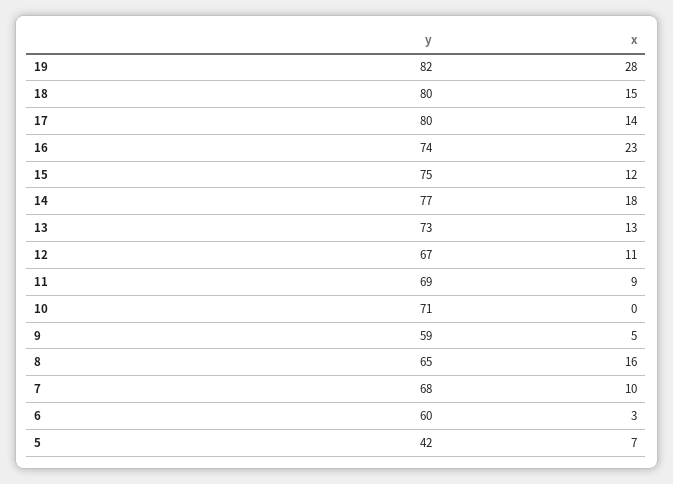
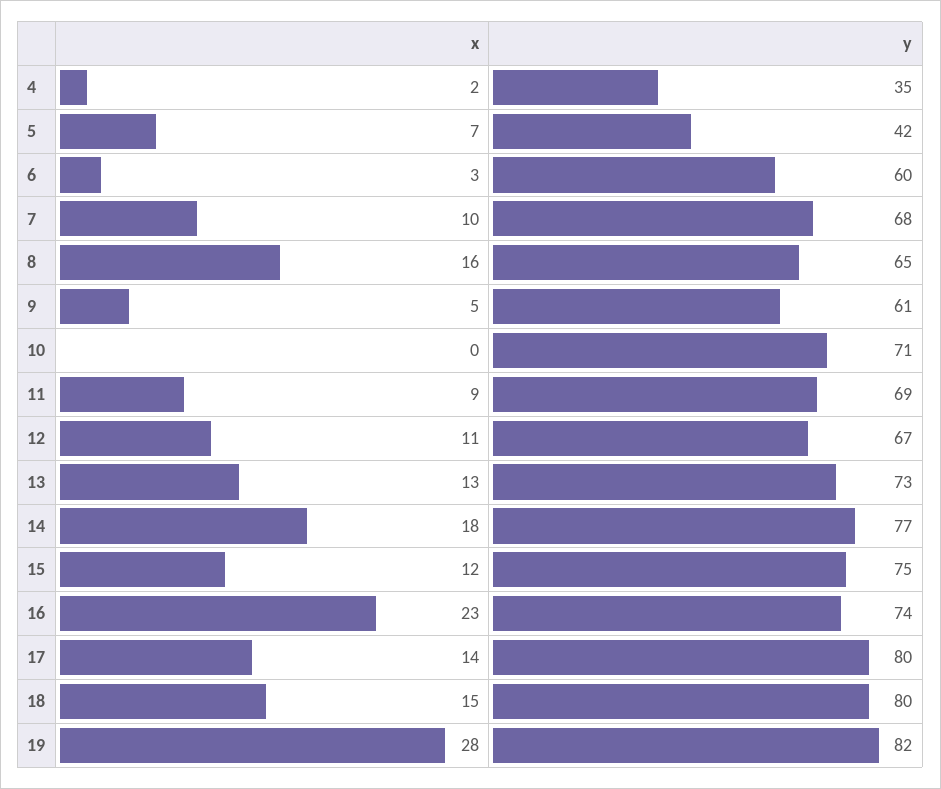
  {
    "y": {
      "19": 82,
      "18": 80,
      "17": 80,
      "16": 74,
      "15": 75,
      "14": 77,
      "13": 73,
      "12": 67,
      "11": 69,
      "10": 71,
-     "9": 59,
+     "9": 61,
      "8": 65,
      "7": 68,
      "6": 60,
-     "5": 42
+     "5": 42,
+     "4": 35
    },
    "x": {
      "19": 28,
      "18": 15,
      "17": 14,
      "16": 23,
      "15": 12,
      "14": 18,
      "13": 13,
      "12": 11,
      "11": 9,
      "10": 0,
      "9": 5,
      "8": 16,
      "7": 10,
      "6": 3,
-     "5": 7
+     "5": 7,
+     "4": 2
    }
  }

